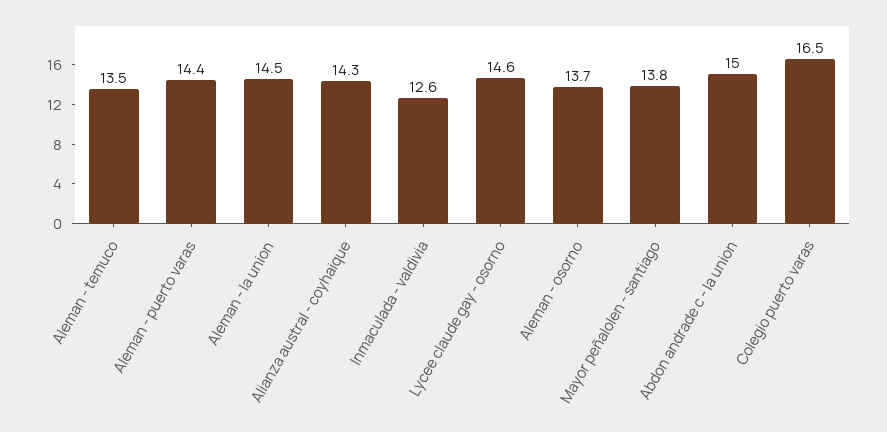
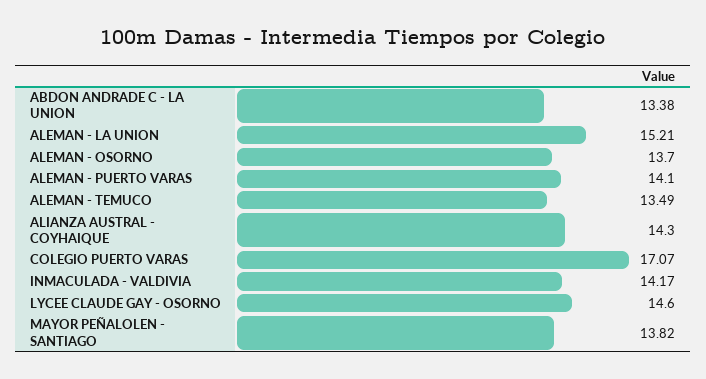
  {
    "Aleman - temuco": 13.49,
-   "Aleman - puerto varas": 14.4,
+   "Aleman - puerto varas": 14.1,
-   "Aleman - la union": 14.5,
+   "Aleman - la union": 15.21,
    "Alianza austral - coyhaique": 14.3,
-   "Inmaculada - valdivia": 12.6,
+   "Inmaculada - valdivia": 14.17,
    "Lycee claude gay - osorno": 14.6,
    "Aleman - osorno": 13.7,
    "Mayor peñalolen - santiago": 13.82,
-   "Abdon andrade c - la union": 15,
+   "Abdon andrade c - la union": 13.38,
-   "Colegio puerto varas": 16.5
+   "Colegio puerto varas": 17.07
  }

